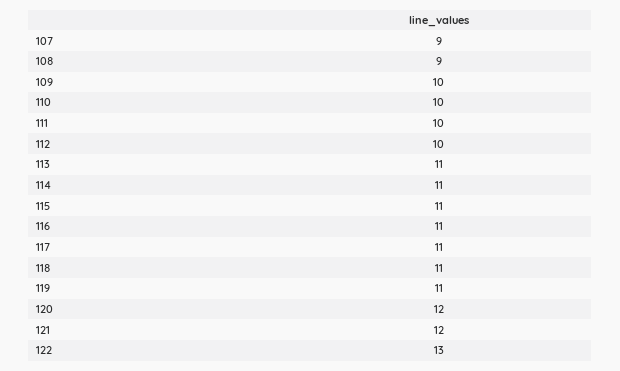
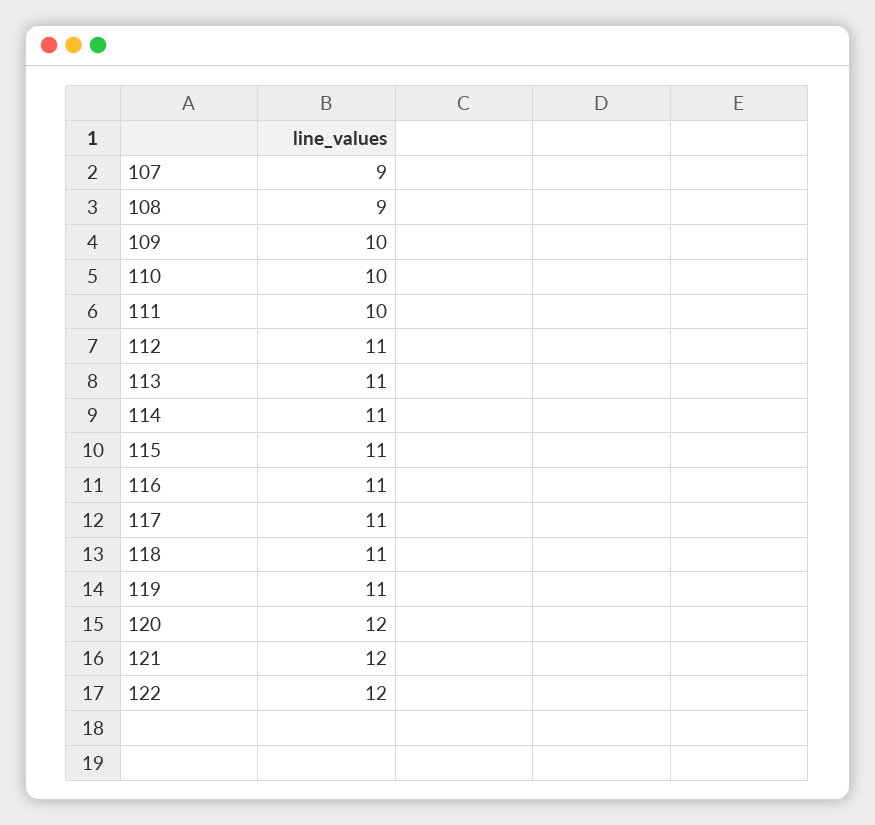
  {
    "107": 9,
    "108": 9,
    "109": 10,
    "110": 10,
    "111": 10,
-   "112": 10,
+   "112": 11,
    "113": 11,
    "114": 11,
    "115": 11,
    "116": 11,
    "117": 11,
    "118": 11,
    "119": 11,
    "120": 12,
    "121": 12,
-   "122": 13
+   "122": 12
  }

